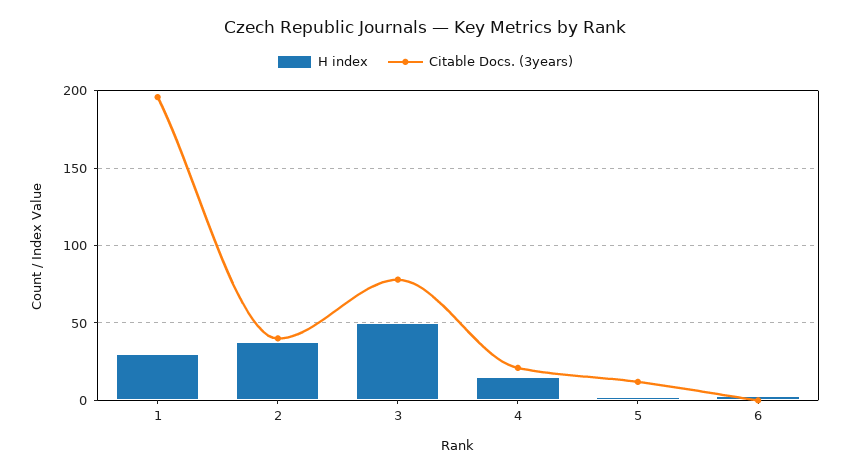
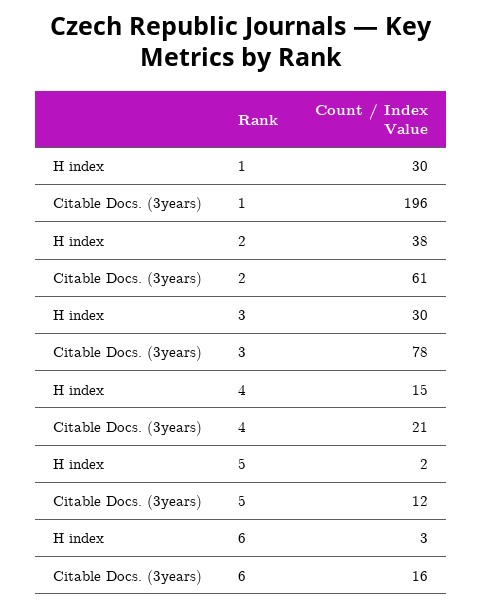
  {
    "H index": {
      "1": 30,
      "2": 38,
-     "3": 50,
+     "3": 30,
      "4": 15,
      "5": 2,
      "6": 3
    },
    "Citable Docs. (3years)": {
      "1": 196,
-     "2": 40,
+     "2": 61,
      "3": 78,
      "4": 21,
      "5": 12,
-     "6": 0
+     "6": 16
    }
  }

